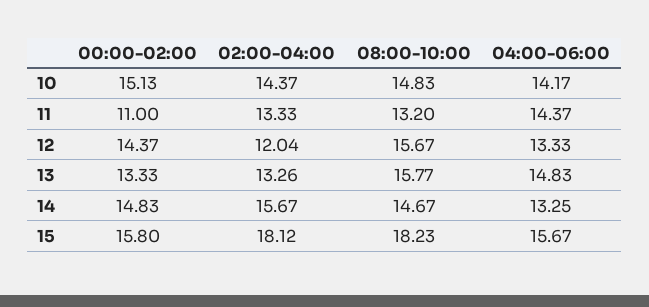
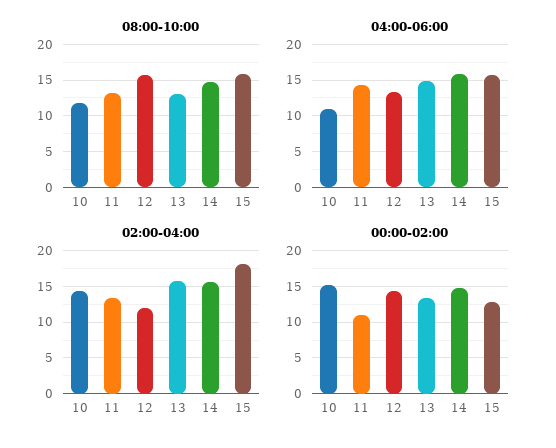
  {
    "00:00-02:00": {
      "10": 15.13,
      "11": 11,
      "12": 14.37,
      "13": 13.33,
      "14": 14.83,
-     "15": 15.8
+     "15": 13
    },
    "02:00-04:00": {
      "10": 14.37,
      "11": 13.33,
      "12": 12.04,
-     "13": 13.26,
+     "13": 16,
      "14": 15.67,
      "15": 18.12
    },
    "08:00-10:00": {
-     "10": 14.83,
+     "10": 12,
      "11": 13.2,
      "12": 15.67,
-     "13": 15.77,
+     "13": 13,
      "14": 14.67,
-     "15": 18.23
+     "15": 16
    },
    "04:00-06:00": {
-     "10": 14.17,
+     "10": 11,
      "11": 14.37,
      "12": 13.33,
      "13": 14.83,
-     "14": 13.25,
+     "14": 16,
      "15": 15.67
    }
  }

